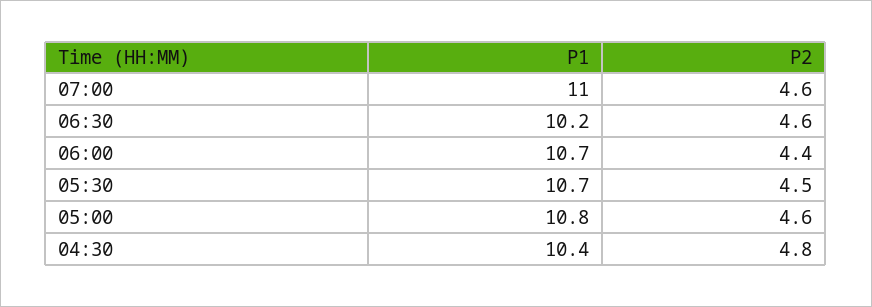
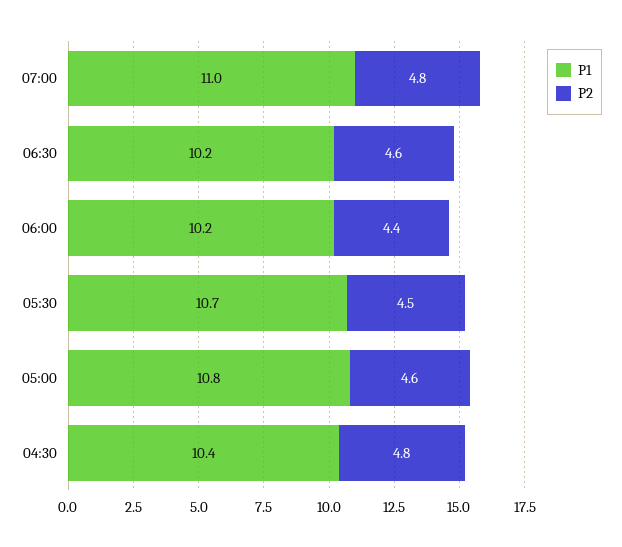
  {
    "P1": {
      "07:00": 11,
      "06:30": 10.2,
-     "06:00": 10.7,
+     "06:00": 10.2,
      "05:30": 10.7,
      "05:00": 10.8,
      "04:30": 10.4
    },
    "P2": {
-     "07:00": 4.6,
+     "07:00": 4.8,
      "06:30": 4.6,
      "06:00": 4.4,
      "05:30": 4.5,
      "05:00": 4.6,
      "04:30": 4.8
    }
  }

